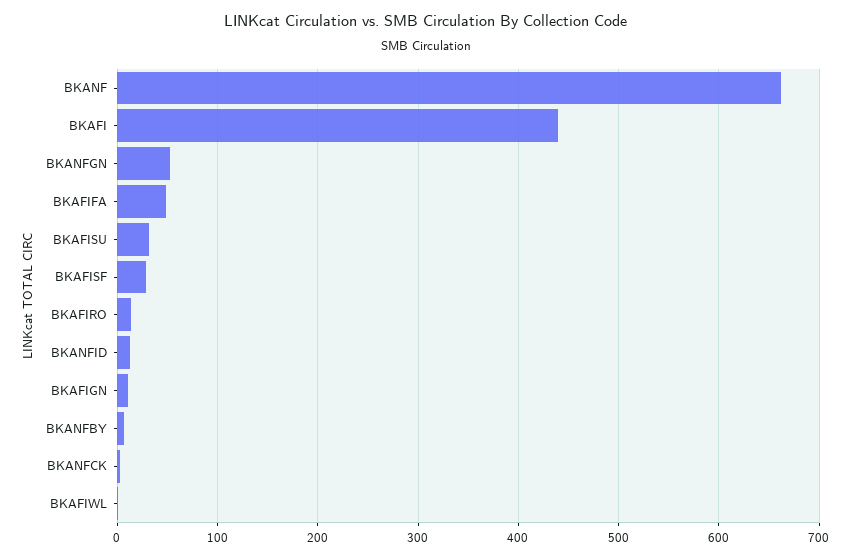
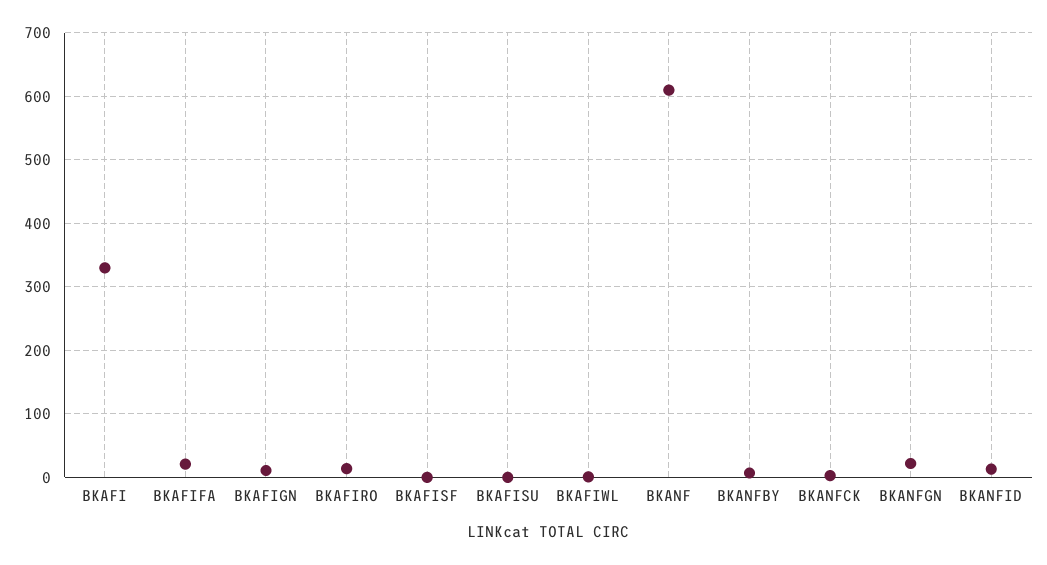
  {
-   "BKANF": 660,
+   "BKANF": 610,
-   "BKAFI": 440,
+   "BKAFI": 330,
-   "BKANFGN": 50,
+   "BKANFGN": 20,
-   "BKAFIFA": 50,
+   "BKAFIFA": 20,
-   "BKAFISU": 30,
+   "BKAFISU": 0,
-   "BKAFISF": 30,
+   "BKAFISF": 0,
    "BKAFIRO": 10,
    "BKANFID": 10,
    "BKAFIGN": 10,
    "BKANFBY": 10,
    "BKANFCK": 0,
    "BKAFIWL": 0
  }

